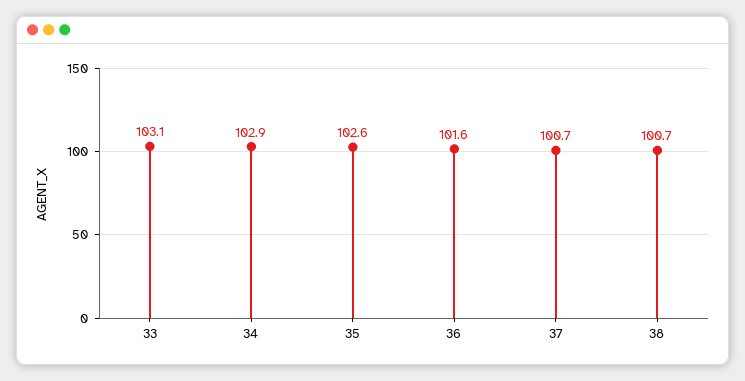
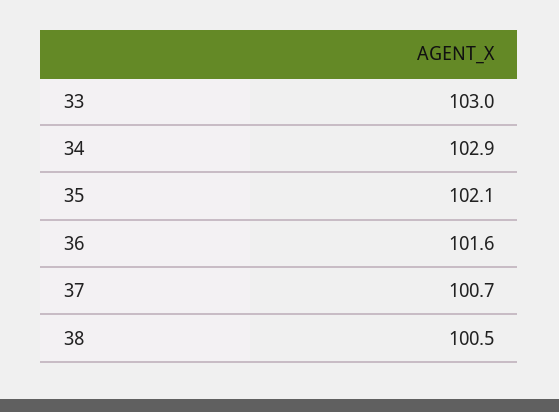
  {
-   "33": 103.1,
+   "33": 103,
    "34": 102.9,
-   "35": 102.6,
+   "35": 102.1,
    "36": 101.6,
    "37": 100.7,
-   "38": 100.7
+   "38": 100.5
  }

